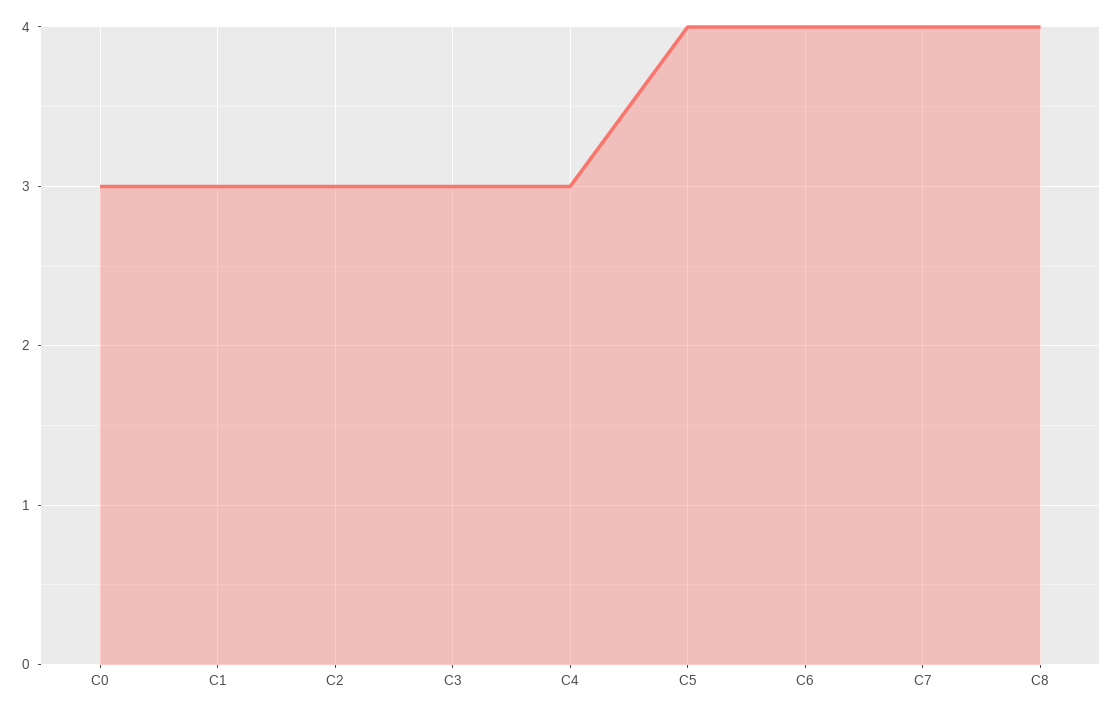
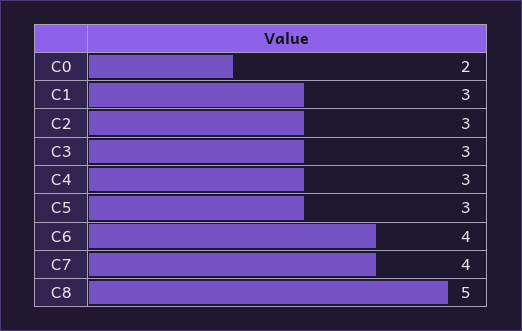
  {
-   "C0": 3,
+   "C0": 2,
    "C1": 3,
    "C2": 3,
    "C3": 3,
    "C4": 3,
-   "C5": 4,
+   "C5": 3,
    "C6": 4,
    "C7": 4,
-   "C8": 4
+   "C8": 5
  }

